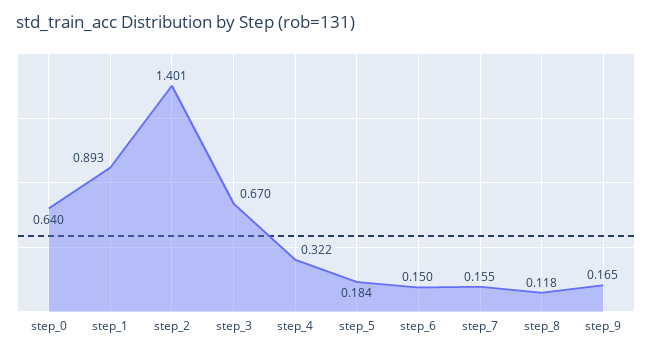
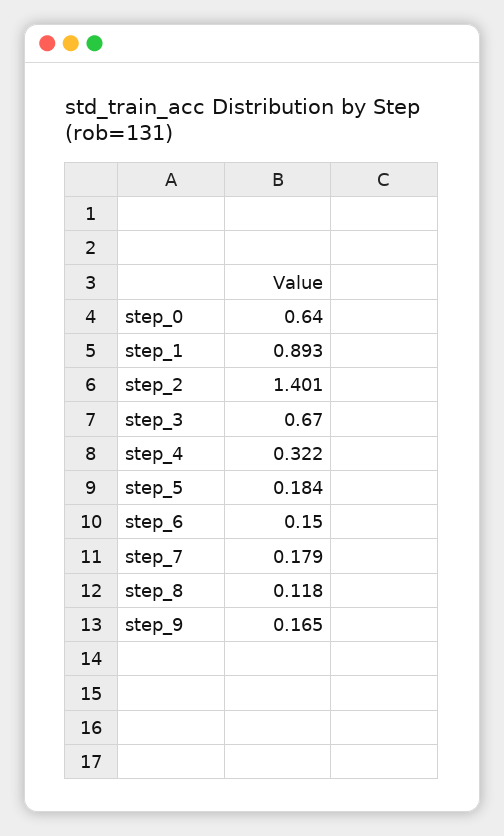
  {
    "step_0": 0.64,
    "step_1": 0.893,
    "step_2": 1.401,
    "step_3": 0.67,
    "step_4": 0.322,
    "step_5": 0.184,
    "step_6": 0.15,
-   "step_7": 0.155,
+   "step_7": 0.179,
    "step_8": 0.118,
    "step_9": 0.165
  }

